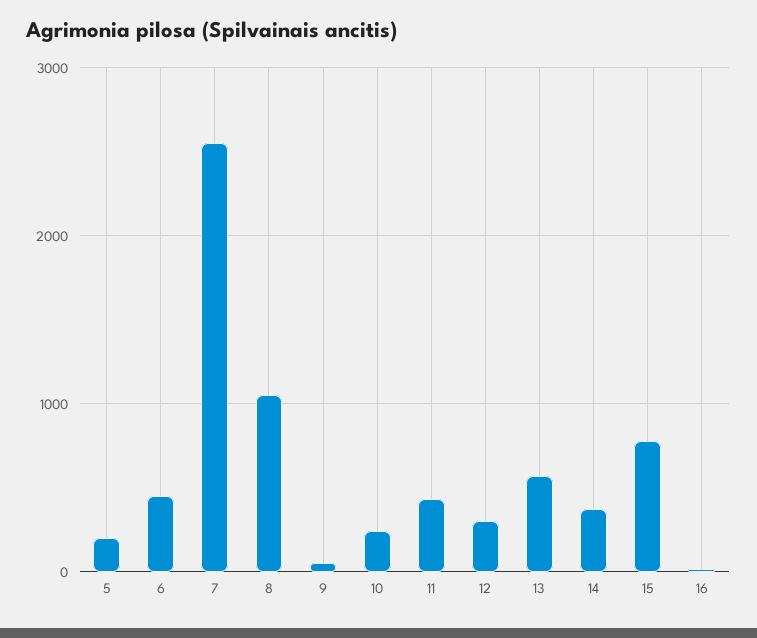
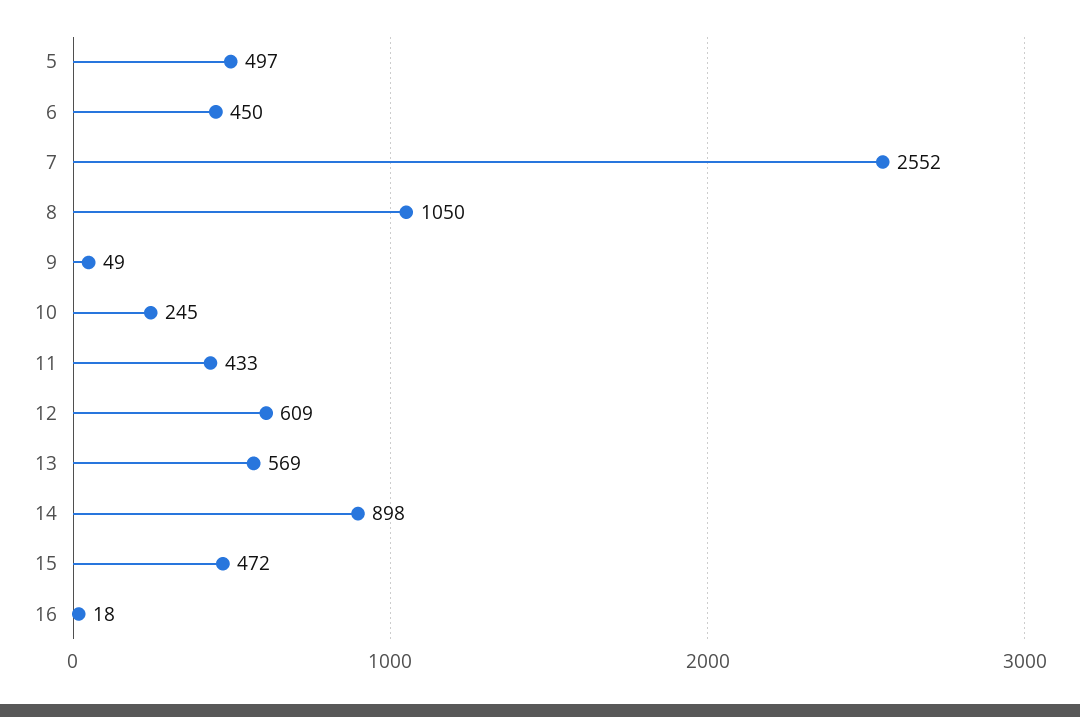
  {
-   "5": 200,
+   "5": 497,
    "6": 450,
    "7": 2552,
    "8": 1050,
    "9": 49,
    "10": 245,
    "11": 433,
-   "12": 300,
+   "12": 609,
    "13": 569,
-   "14": 400,
+   "14": 898,
-   "15": 800,
+   "15": 472,
    "16": 18
  }

